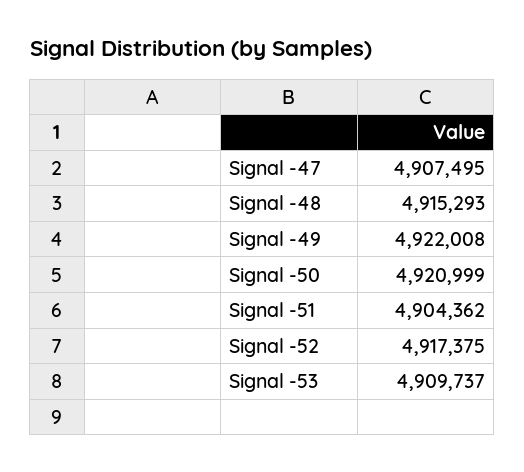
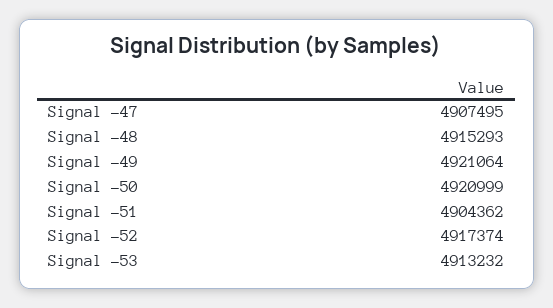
  {
    "Signal -47": 4907495,
    "Signal -48": 4915293,
-   "Signal -49": 4922008,
+   "Signal -49": 4921064,
    "Signal -50": 4920999,
    "Signal -51": 4904362,
-   "Signal -52": 4917375,
+   "Signal -52": 4917374,
-   "Signal -53": 4909737
+   "Signal -53": 4913232
  }

